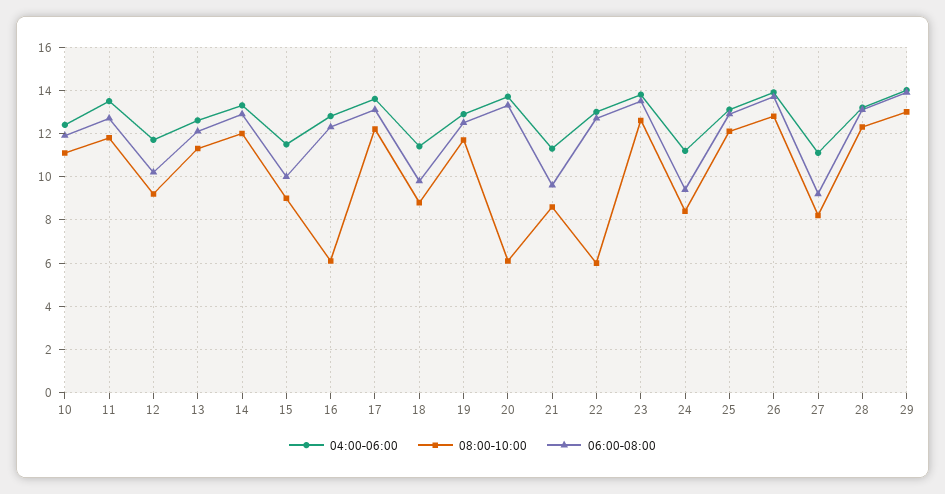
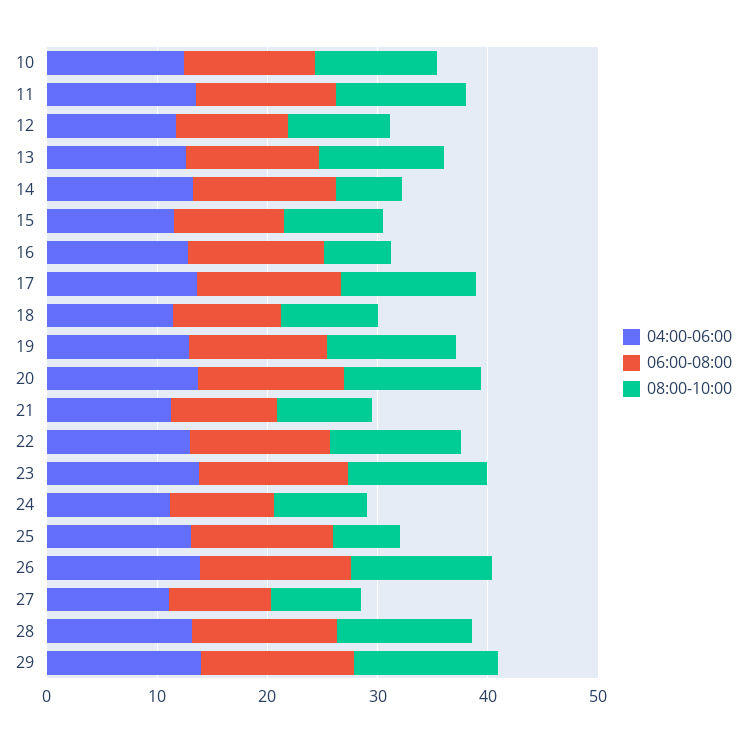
  {
    "04:00-06:00": {
      "10": 12.5,
      "11": 13.5,
      "12": 11.5,
      "13": 12.5,
      "14": 13.5,
      "15": 11.5,
      "16": 13,
      "17": 13.5,
      "18": 11.5,
      "19": 13,
      "20": 13.5,
      "21": 11.5,
      "22": 13,
      "23": 14,
      "24": 11,
      "25": 13,
      "26": 14,
      "27": 11,
      "28": 13,
      "29": 14
    },
    "08:00-10:00": {
      "10": 11,
      "11": 12,
      "12": 9,
      "13": 11.5,
-     "14": 12,
+     "14": 6,
      "15": 9,
      "16": 6,
      "17": 12,
      "18": 9,
      "19": 11.5,
-     "20": 6,
+     "20": 12,
      "21": 8.5,
-     "22": 6,
+     "22": 12,
      "23": 12.5,
      "24": 8.5,
-     "25": 12,
+     "25": 6,
      "26": 13,
      "27": 8,
      "28": 12.5,
      "29": 13
    },
    "06:00-08:00": {
      "10": 12,
      "11": 12.5,
      "12": 10,
      "13": 12,
      "14": 13,
      "15": 10,
      "16": 12.5,
      "17": 13,
      "18": 10,
      "19": 12.5,
      "20": 13.5,
      "21": 9.5,
      "22": 12.5,
      "23": 13.5,
      "24": 9.5,
      "25": 13,
      "26": 13.5,
      "27": 9,
      "28": 13,
      "29": 14
    }
  }

